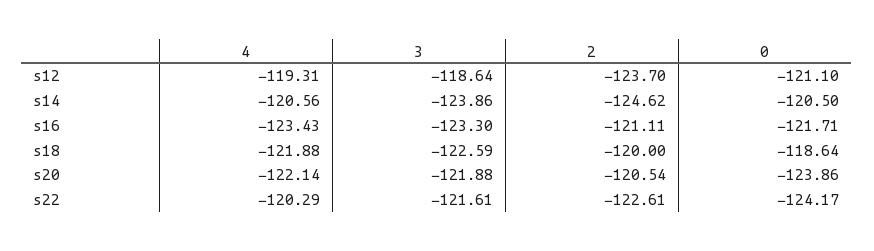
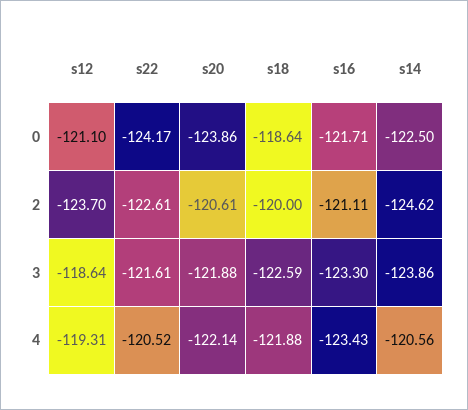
  {
    "4": {
      "s12": -119.31,
      "s14": -120.56,
      "s16": -123.43,
      "s18": -121.88,
      "s20": -122.14,
-     "s22": -120.29
+     "s22": -120.52
    },
    "3": {
      "s12": -118.64,
      "s14": -123.86,
      "s16": -123.3,
      "s18": -122.59,
      "s20": -121.88,
      "s22": -121.61
    },
    "2": {
      "s12": -123.7,
      "s14": -124.62,
      "s16": -121.11,
      "s18": -120,
-     "s20": -120.54,
+     "s20": -120.61,
      "s22": -122.61
    },
    "0": {
      "s12": -121.1,
-     "s14": -120.5,
+     "s14": -122.5,
      "s16": -121.71,
      "s18": -118.64,
      "s20": -123.86,
      "s22": -124.17
    }
  }

